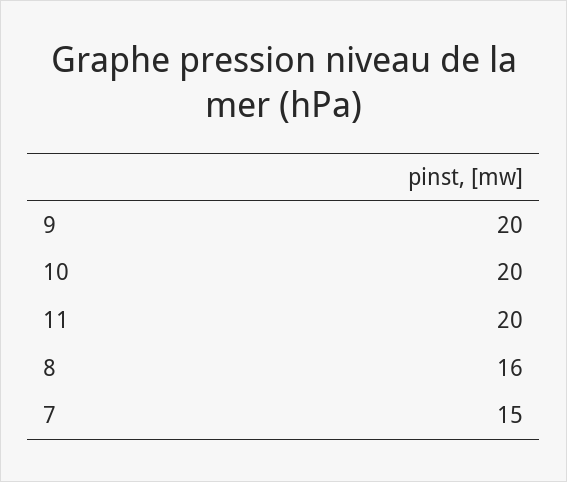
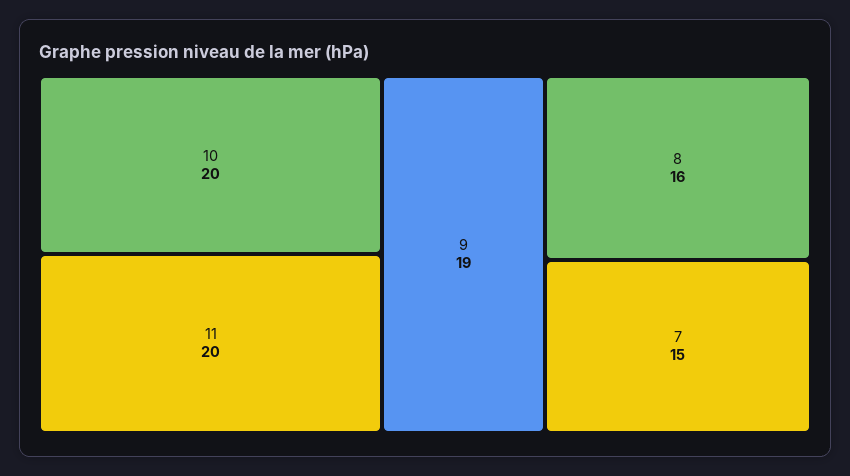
  {
-   "9": 20,
+   "9": 19,
    "10": 20,
    "11": 20,
    "8": 16,
    "7": 15
  }

